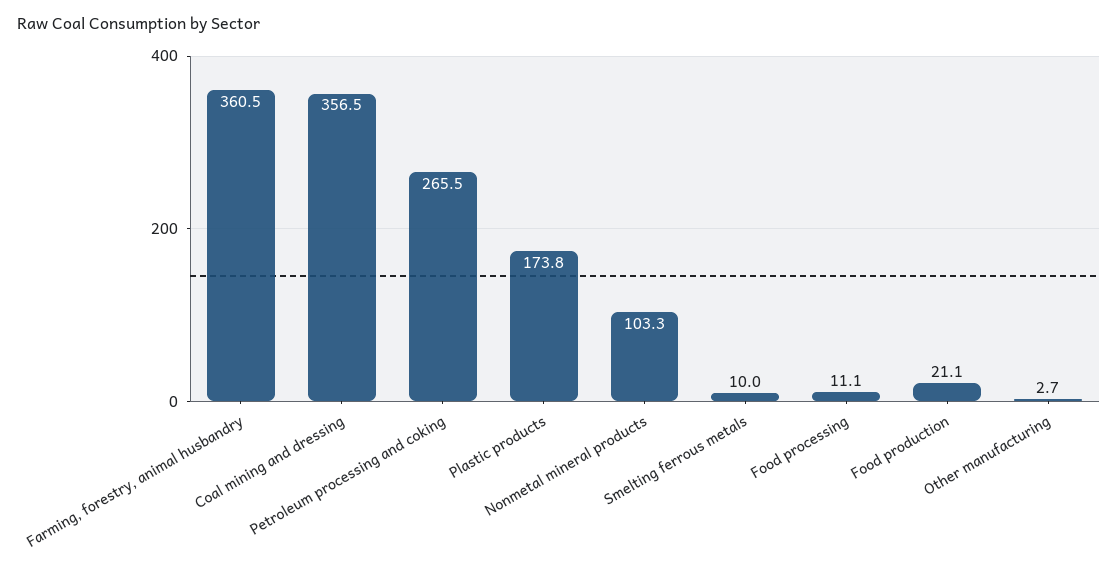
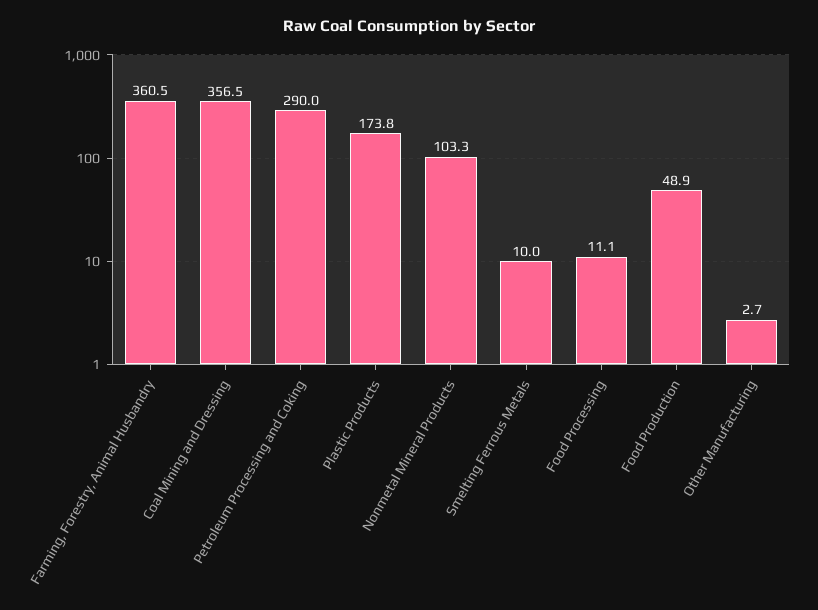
  {
    "Farming, forestry, animal husbandry": 360.5,
    "Coal mining and dressing": 356.5,
-   "Petroleum processing and coking": 265.5,
+   "Petroleum processing and coking": 290,
    "Plastic products": 173.8,
    "Nonmetal mineral products": 103.3,
    "Smelting ferrous metals": 10,
    "Food processing": 11.1,
-   "Food production": 21.1,
+   "Food production": 48.9,
    "Other manufacturing": 2.7
  }

